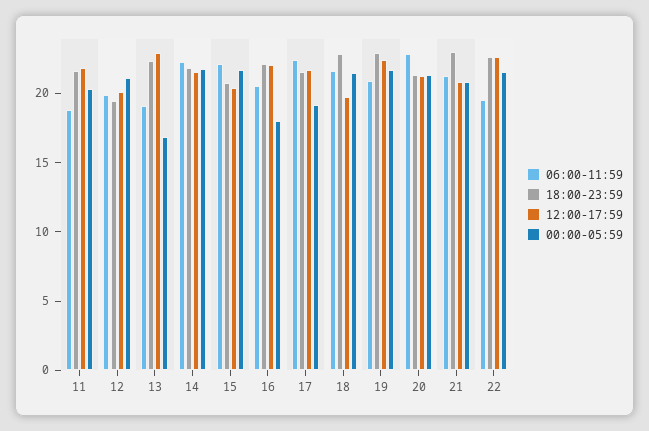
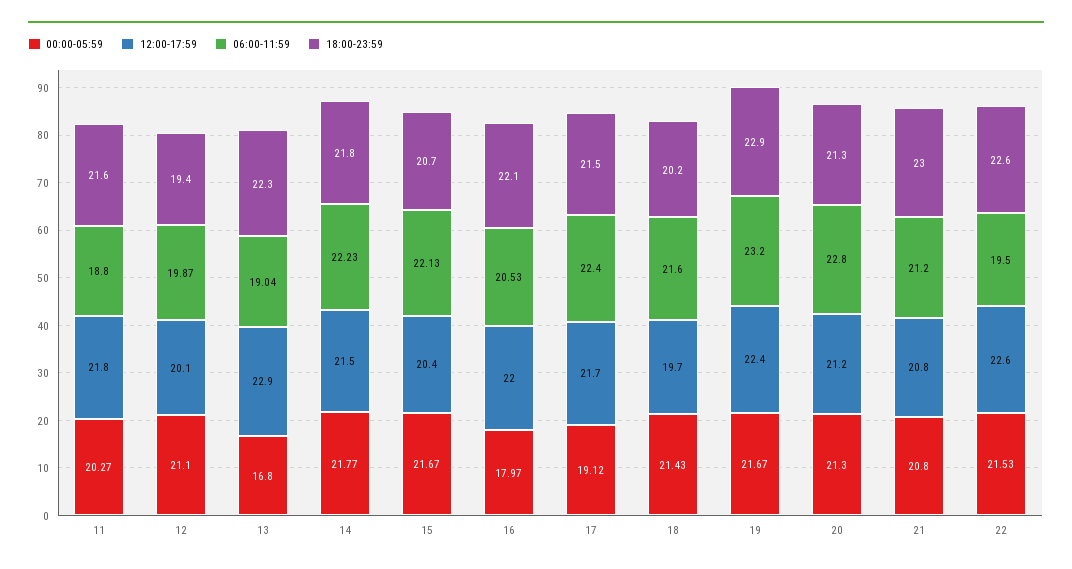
  {
    "06:00-11:59": {
      "11": 18.8,
      "12": 19.87,
      "13": 19.04,
      "14": 22.23,
      "15": 22.13,
      "16": 20.53,
      "17": 22.4,
      "18": 21.6,
-     "19": 21,
+     "19": 23.2,
      "20": 22.8,
      "21": 21.2,
      "22": 19.5
    },
    "18:00-23:59": {
      "11": 21.6,
      "12": 19.4,
      "13": 22.3,
      "14": 21.8,
      "15": 20.7,
      "16": 22.1,
      "17": 21.5,
-     "18": 23,
+     "18": 20.2,
      "19": 22.9,
      "20": 21.3,
      "21": 23,
      "22": 22.6
    },
    "12:00-17:59": {
      "11": 21.8,
      "12": 20.1,
      "13": 22.9,
      "14": 21.5,
      "15": 20.4,
      "16": 22,
      "17": 21.7,
      "18": 19.7,
      "19": 22.4,
      "20": 21.2,
      "21": 20.8,
      "22": 22.6
    },
    "00:00-05:59": {
      "11": 20.27,
      "12": 21.1,
      "13": 16.8,
      "14": 21.77,
      "15": 21.67,
      "16": 17.97,
      "17": 19.12,
      "18": 21.43,
      "19": 21.67,
      "20": 21.3,
      "21": 20.8,
      "22": 21.53
    }
  }

